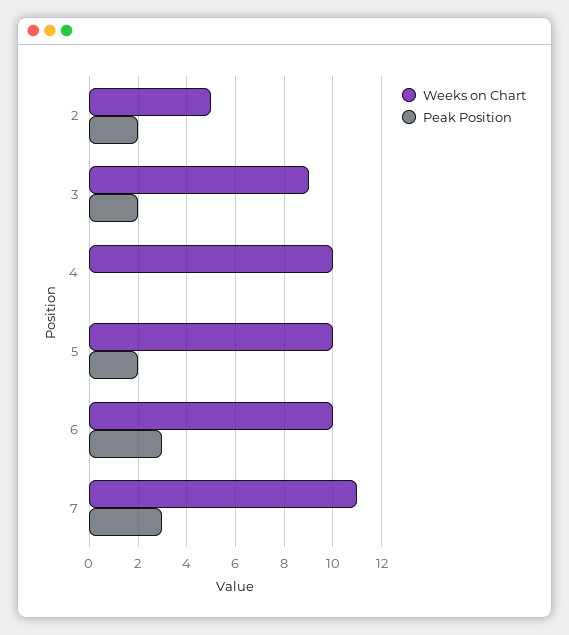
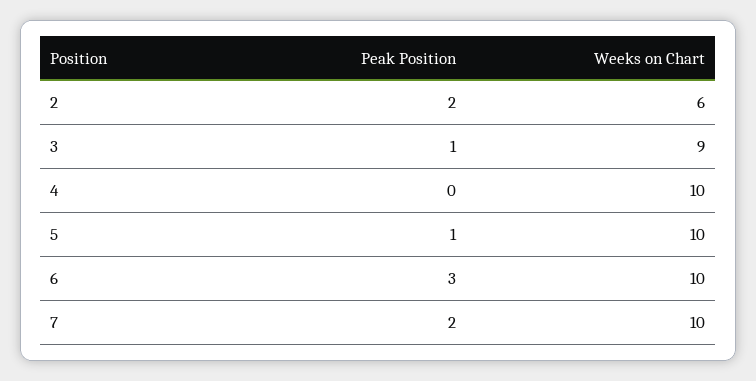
  {
    "Weeks on Chart": {
-     "2": 5,
+     "2": 6,
      "3": 9,
      "4": 10,
      "5": 10,
      "6": 10,
-     "7": 11
+     "7": 10
    },
    "Peak Position": {
      "2": 2,
-     "3": 2,
+     "3": 1,
      "4": 0,
-     "5": 2,
+     "5": 1,
      "6": 3,
-     "7": 3
+     "7": 2
    }
  }

